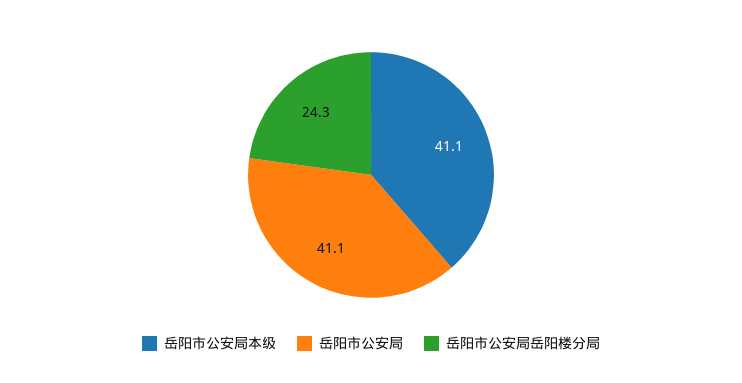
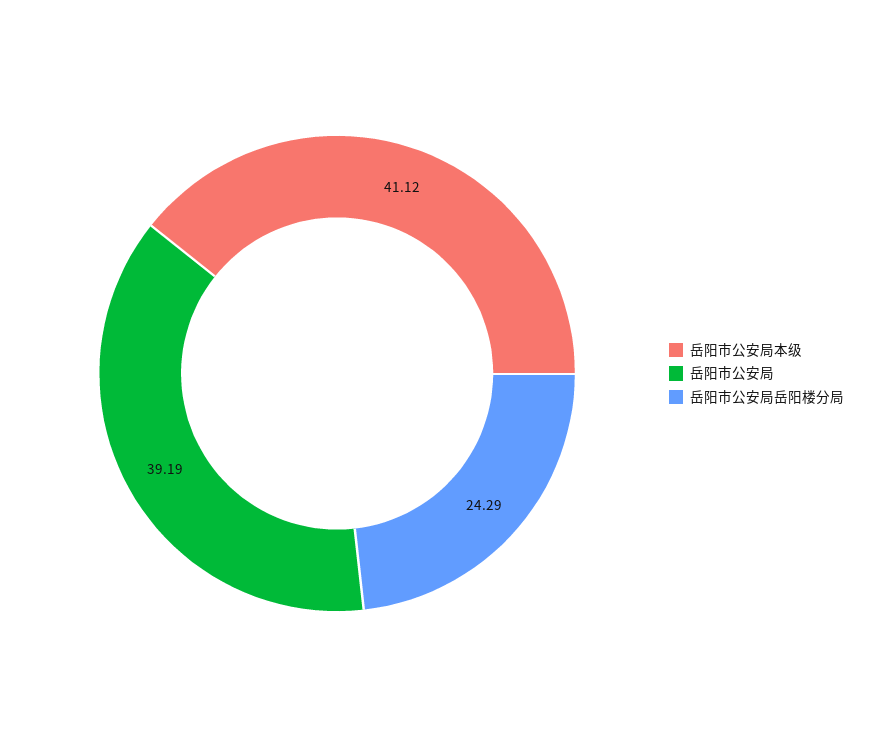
  {
    "岳阳市公安局本级": 41.12,
-   "岳阳市公安局": 41.1,
+   "岳阳市公安局": 39.19,
    "岳阳市公安局岳阳楼分局": 24.29
  }

